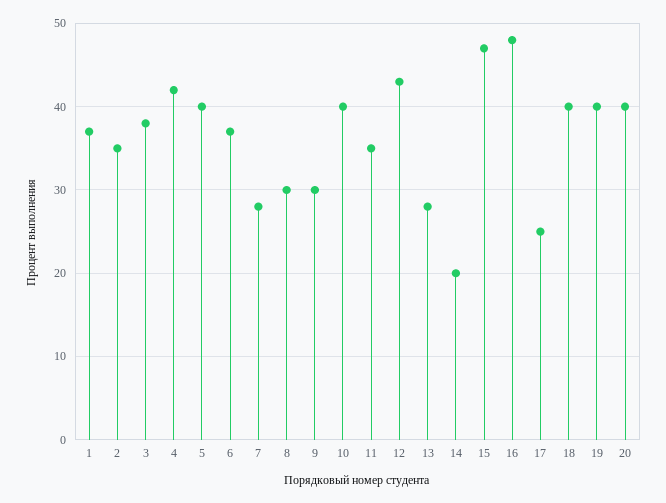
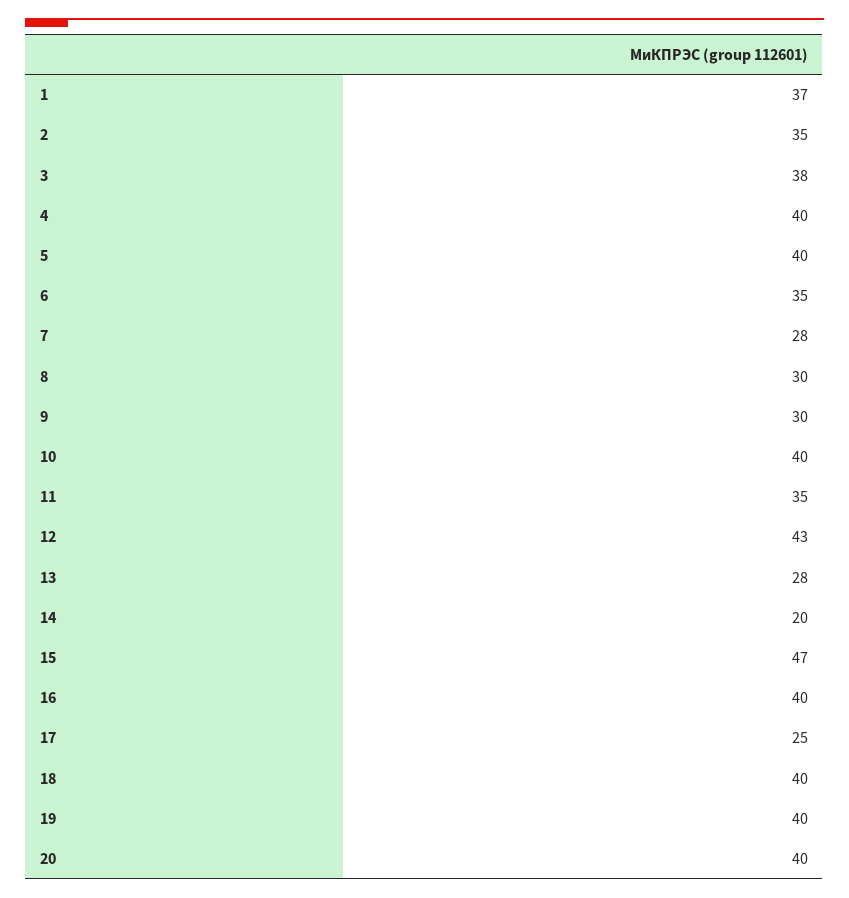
  {
    "1": 37,
    "2": 35,
    "3": 38,
-   "4": 42,
+   "4": 40,
    "5": 40,
-   "6": 37,
+   "6": 35,
    "7": 28,
    "8": 30,
    "9": 30,
    "10": 40,
    "11": 35,
    "12": 43,
    "13": 28,
    "14": 20,
    "15": 47,
-   "16": 48,
+   "16": 40,
    "17": 25,
    "18": 40,
    "19": 40,
    "20": 40
  }

